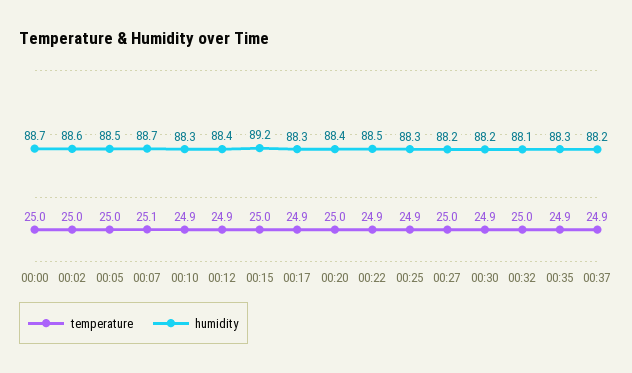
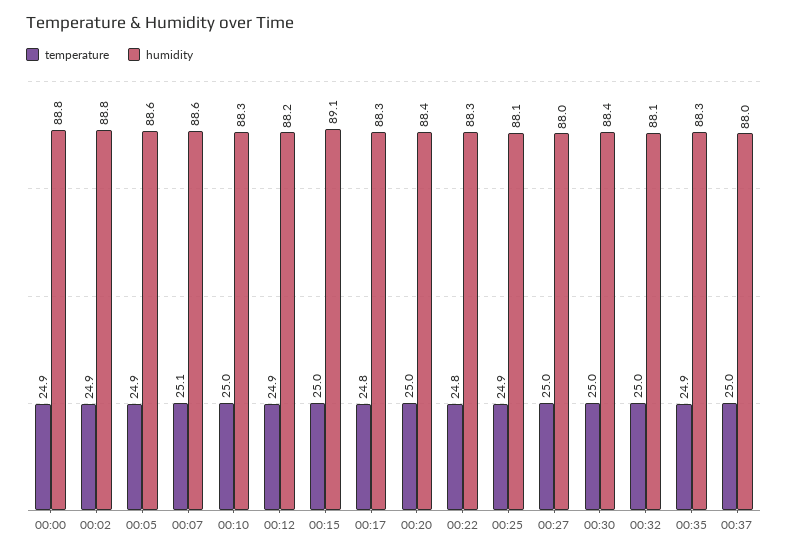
  {
    "temperature": {
-     "00:00": 25,
+     "00:00": 24.9,
-     "00:02": 25,
+     "00:02": 24.9,
-     "00:05": 25,
+     "00:05": 24.9,
      "00:07": 25.1,
-     "00:10": 24.9,
+     "00:10": 25,
      "00:12": 24.9,
      "00:15": 25,
-     "00:17": 24.9,
+     "00:17": 24.8,
      "00:20": 25,
-     "00:22": 24.9,
+     "00:22": 24.8,
      "00:25": 24.9,
      "00:27": 25,
-     "00:30": 24.9,
+     "00:30": 25,
      "00:32": 25,
      "00:35": 24.9,
-     "00:37": 24.9
+     "00:37": 25
    },
    "humidity": {
-     "00:00": 88.7,
+     "00:00": 88.8,
-     "00:02": 88.6,
+     "00:02": 88.8,
-     "00:05": 88.5,
+     "00:05": 88.6,
-     "00:07": 88.7,
+     "00:07": 88.6,
      "00:10": 88.3,
-     "00:12": 88.4,
+     "00:12": 88.2,
-     "00:15": 89.2,
+     "00:15": 89.1,
      "00:17": 88.3,
      "00:20": 88.4,
-     "00:22": 88.5,
+     "00:22": 88.3,
-     "00:25": 88.3,
+     "00:25": 88.1,
-     "00:27": 88.2,
+     "00:27": 88,
-     "00:30": 88.2,
+     "00:30": 88.4,
      "00:32": 88.1,
      "00:35": 88.3,
-     "00:37": 88.2
+     "00:37": 88
    }
  }

